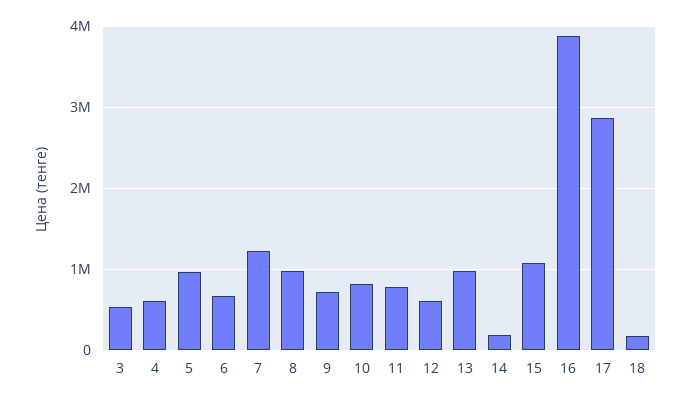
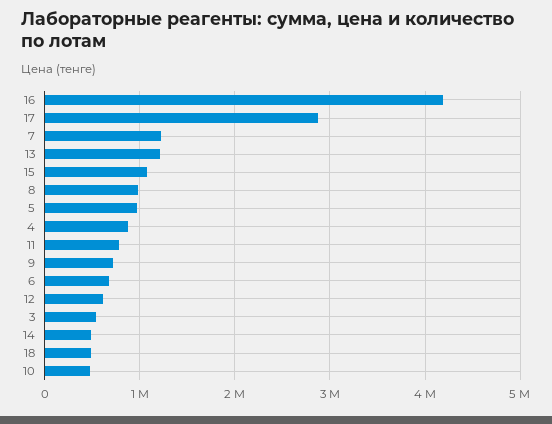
  {
    "3": 500000,
-   "4": 600000,
+   "4": 900000,
    "5": 1000000,
    "6": 700000,
    "7": 1200000,
    "8": 1000000,
    "9": 700000,
-   "10": 800000,
+   "10": 500000,
    "11": 800000,
    "12": 600000,
-   "13": 1000000,
+   "13": 1200000,
-   "14": 200000,
+   "14": 500000,
    "15": 1100000,
-   "16": 3900000,
+   "16": 4200000,
    "17": 2900000,
-   "18": 200000
+   "18": 500000
  }

